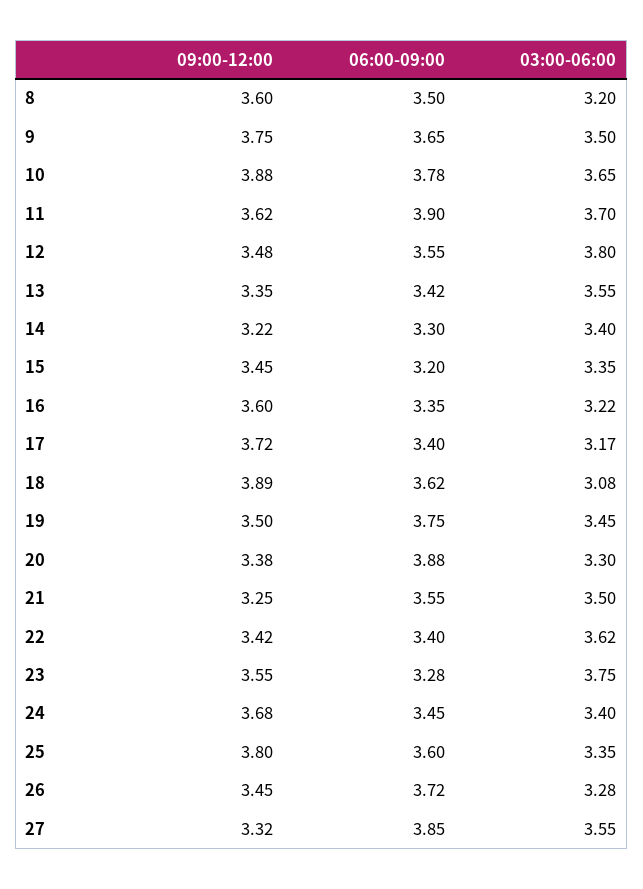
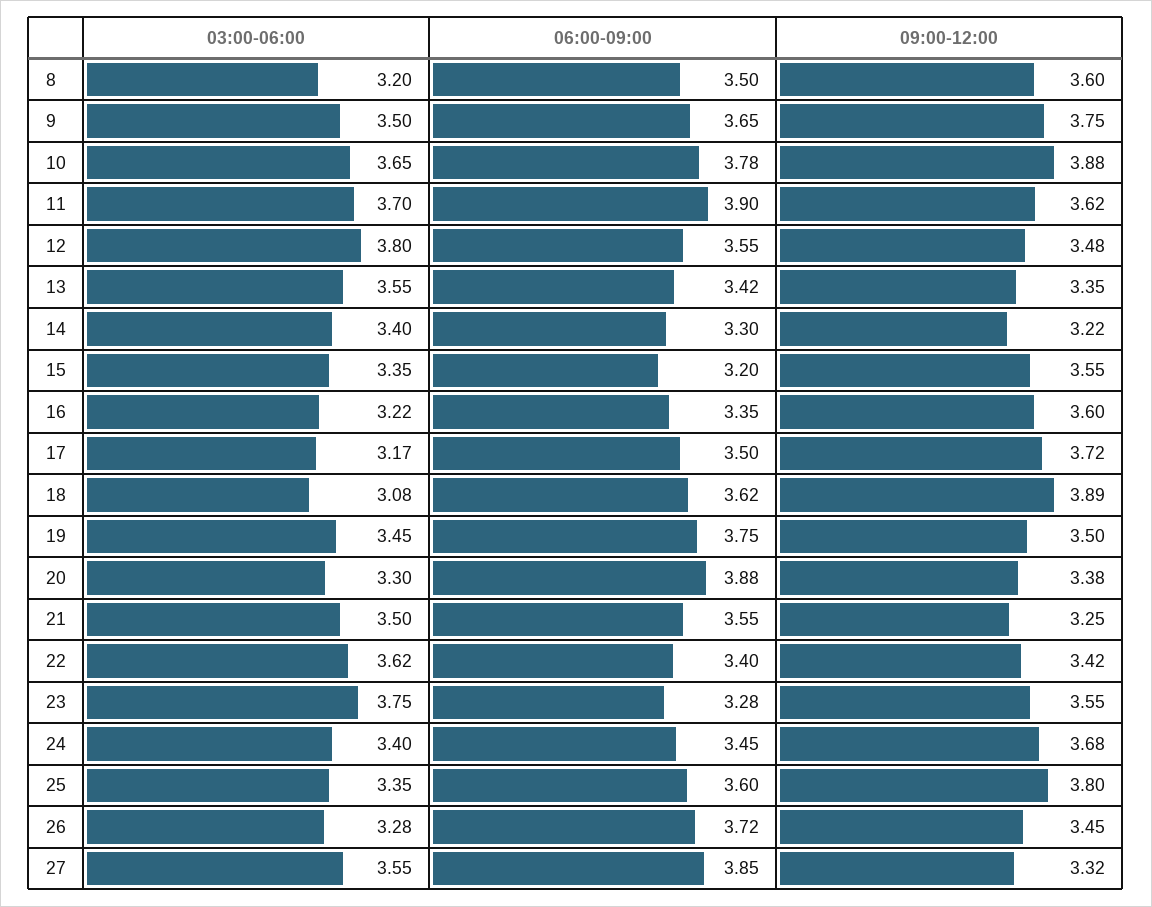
  {
    "09:00-12:00": {
      "8": 3.6,
      "9": 3.75,
      "10": 3.88,
      "11": 3.62,
      "12": 3.48,
      "13": 3.35,
      "14": 3.22,
-     "15": 3.45,
+     "15": 3.55,
      "16": 3.6,
      "17": 3.72,
      "18": 3.89,
      "19": 3.5,
      "20": 3.38,
      "21": 3.25,
      "22": 3.42,
      "23": 3.55,
      "24": 3.68,
      "25": 3.8,
      "26": 3.45,
      "27": 3.32
    },
    "06:00-09:00": {
      "8": 3.5,
      "9": 3.65,
      "10": 3.78,
      "11": 3.9,
      "12": 3.55,
      "13": 3.42,
      "14": 3.3,
      "15": 3.2,
      "16": 3.35,
-     "17": 3.4,
+     "17": 3.5,
      "18": 3.62,
      "19": 3.75,
      "20": 3.88,
      "21": 3.55,
      "22": 3.4,
      "23": 3.28,
      "24": 3.45,
      "25": 3.6,
      "26": 3.72,
      "27": 3.85
    },
    "03:00-06:00": {
      "8": 3.2,
      "9": 3.5,
      "10": 3.65,
      "11": 3.7,
      "12": 3.8,
      "13": 3.55,
      "14": 3.4,
      "15": 3.35,
      "16": 3.22,
      "17": 3.17,
      "18": 3.08,
      "19": 3.45,
      "20": 3.3,
      "21": 3.5,
      "22": 3.62,
      "23": 3.75,
      "24": 3.4,
      "25": 3.35,
      "26": 3.28,
      "27": 3.55
    }
  }

